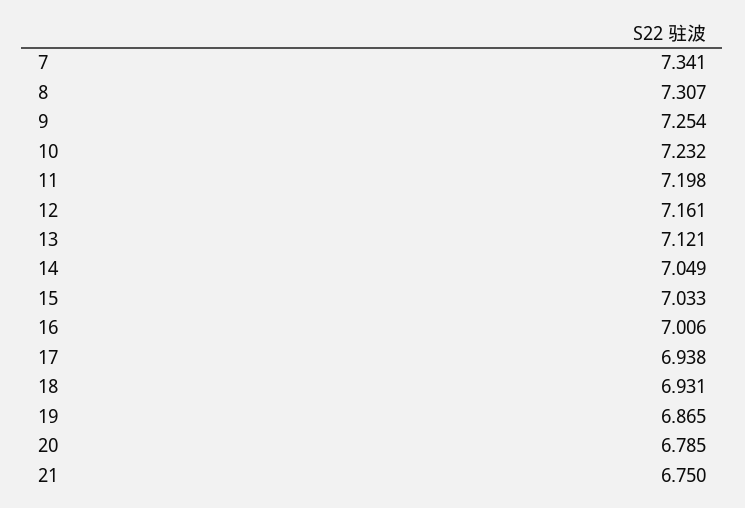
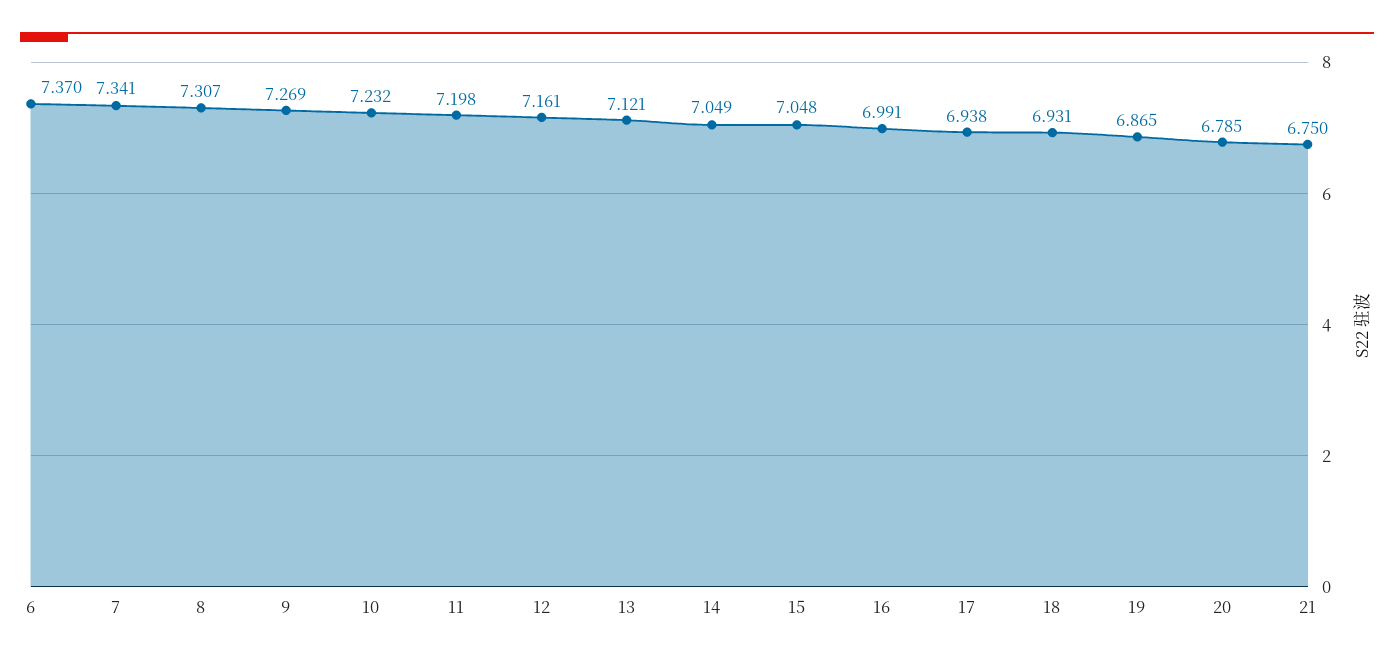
  {
    "7": 7.341,
    "8": 7.307,
-   "9": 7.254,
+   "9": 7.269,
    "10": 7.232,
    "11": 7.198,
    "12": 7.161,
    "13": 7.121,
    "14": 7.049,
-   "15": 7.033,
+   "15": 7.048,
-   "16": 7.006,
+   "16": 6.991,
    "17": 6.938,
    "18": 6.931,
    "19": 6.865,
    "20": 6.785,
-   "21": 6.75
+   "21": 6.75,
+   "6": 7.37
  }

